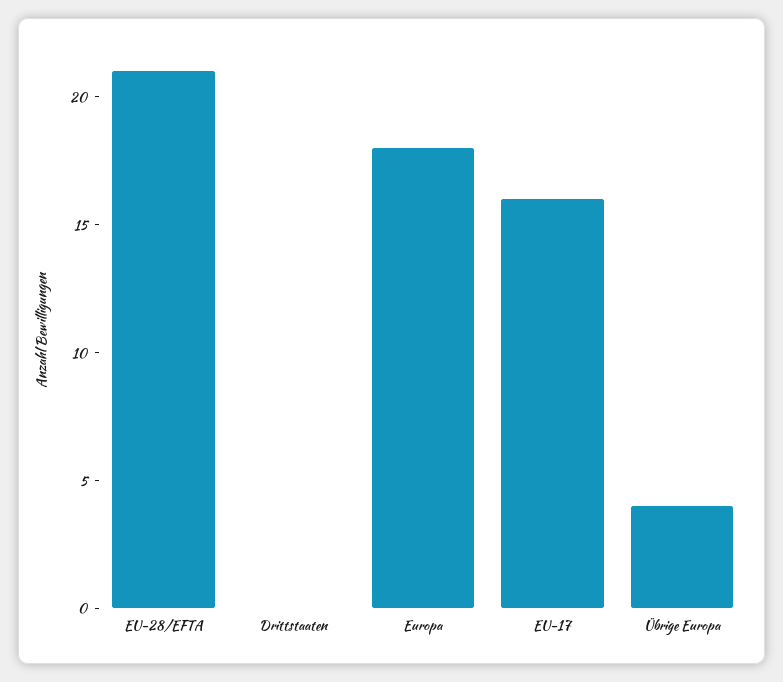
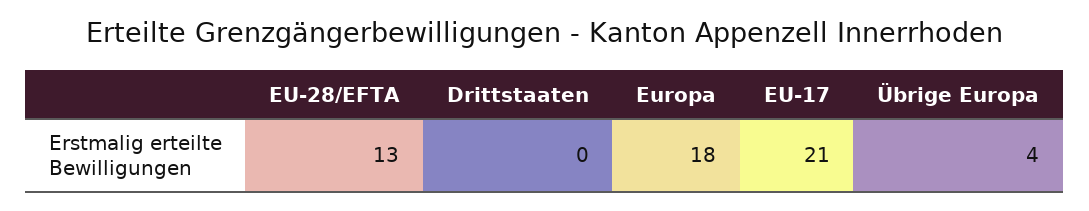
  {
-   "EU-28/EFTA": 21,
+   "EU-28/EFTA": 13,
    "Drittstaaten": 0,
    "Europa": 18,
-   "EU-17": 16,
+   "EU-17": 21,
    "Übrige Europa": 4
  }

